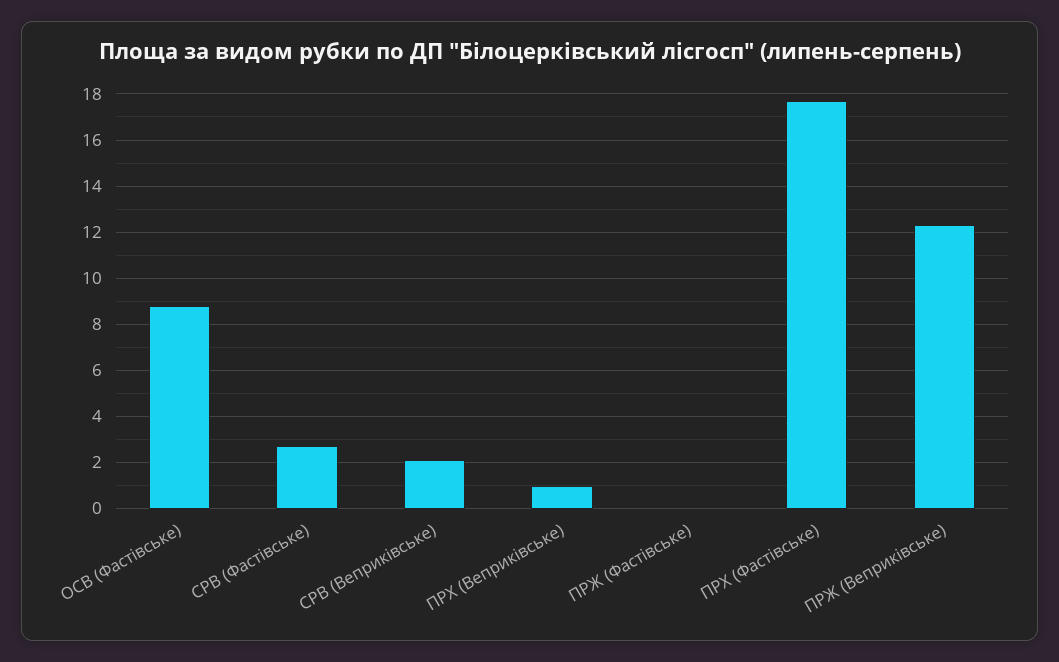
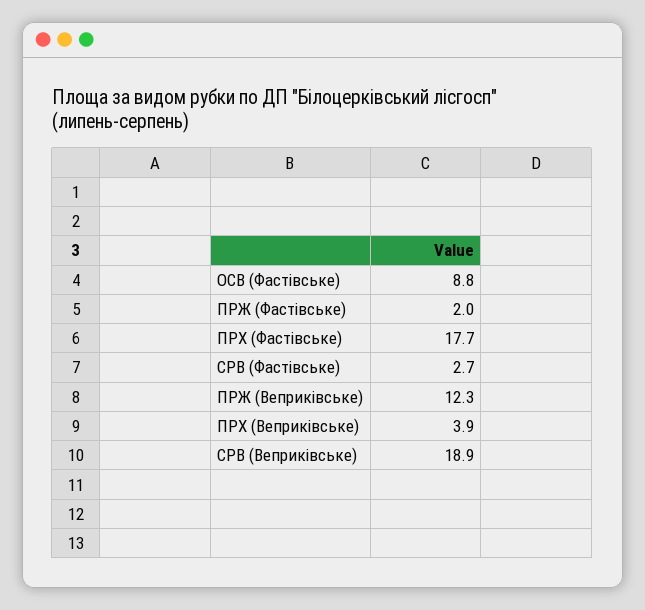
  {
    "ОСВ (Фастівське)": 8.8,
    "СРВ (Фастівське)": 2.7,
-   "СРВ (Веприківське)": 2,
+   "СРВ (Веприківське)": 18.9,
-   "ПРХ (Веприківське)": 1,
+   "ПРХ (Веприківське)": 3.9,
-   "ПРЖ (Фастівське)": 0,
+   "ПРЖ (Фастівське)": 2,
    "ПРХ (Фастівське)": 17.7,
    "ПРЖ (Веприківське)": 12.3
  }

